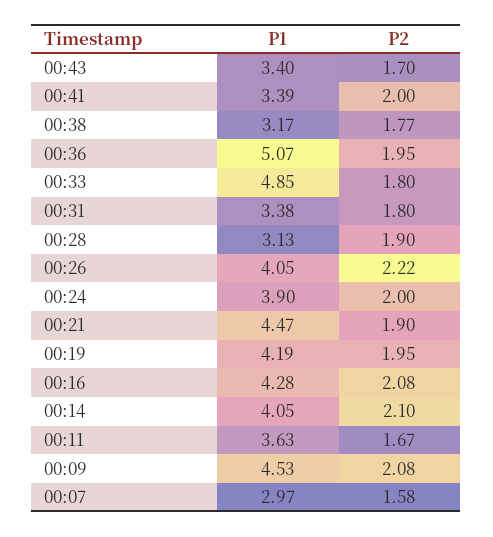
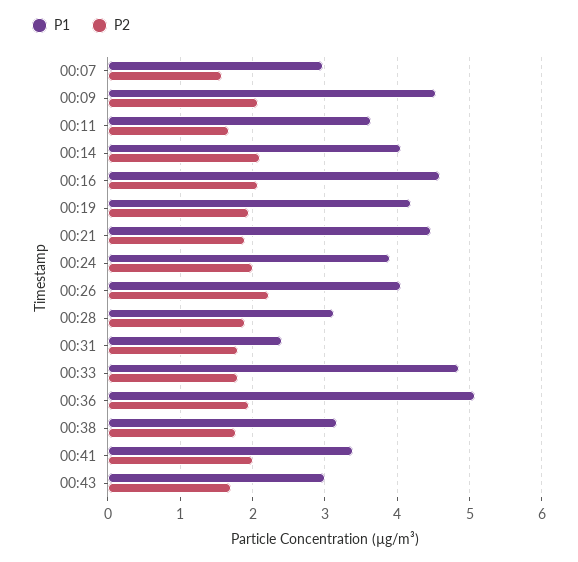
  {
    "P1": {
-     "00:43": 3.4,
+     "00:43": 3,
      "00:41": 3.39,
      "00:38": 3.17,
      "00:36": 5.07,
      "00:33": 4.85,
-     "00:31": 3.38,
+     "00:31": 2.4,
      "00:28": 3.13,
      "00:26": 4.05,
      "00:24": 3.9,
      "00:21": 4.47,
      "00:19": 4.19,
-     "00:16": 4.28,
+     "00:16": 4.6,
      "00:14": 4.05,
      "00:11": 3.63,
      "00:09": 4.53,
      "00:07": 2.97
    },
    "P2": {
      "00:43": 1.7,
      "00:41": 2,
      "00:38": 1.77,
      "00:36": 1.95,
      "00:33": 1.8,
      "00:31": 1.8,
      "00:28": 1.9,
      "00:26": 2.22,
      "00:24": 2,
      "00:21": 1.9,
      "00:19": 1.95,
      "00:16": 2.08,
      "00:14": 2.1,
      "00:11": 1.67,
      "00:09": 2.08,
      "00:07": 1.58
    }
  }

